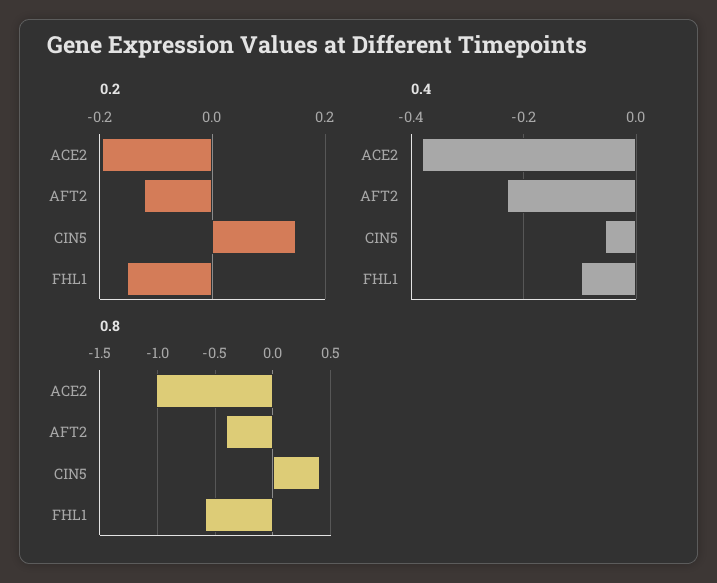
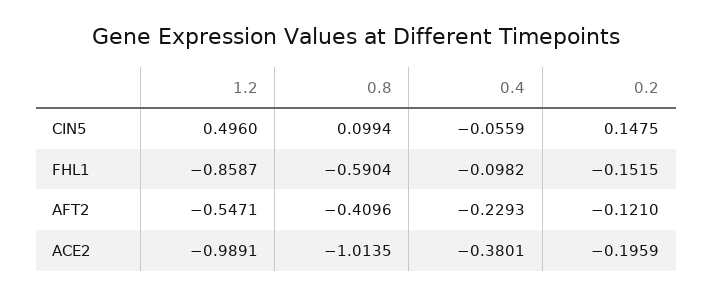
  {
    "0.2": {
      "ACE2": -0.1959,
      "AFT2": -0.121,
      "CIN5": 0.1475,
      "FHL1": -0.1515
    },
    "0.4": {
      "ACE2": -0.3801,
      "AFT2": -0.2293,
      "CIN5": -0.0559,
      "FHL1": -0.0982
    },
    "0.8": {
      "ACE2": -1.0135,
      "AFT2": -0.4096,
-     "CIN5": 0.4,
+     "CIN5": 0.0994,
      "FHL1": -0.5904
-   }
+   },
+   "1.2": {
+     "CIN5": 0.496,
+     "FHL1": -0.8587,
+     "AFT2": -0.5471,
+     "ACE2": -0.9891
+   }
  }

